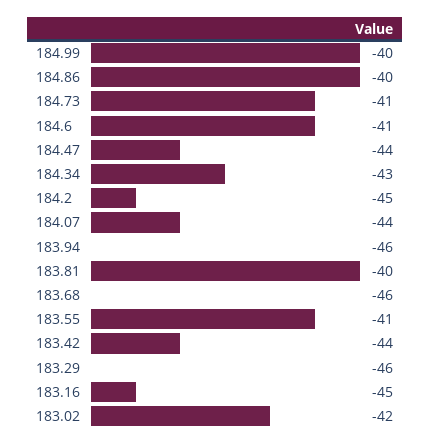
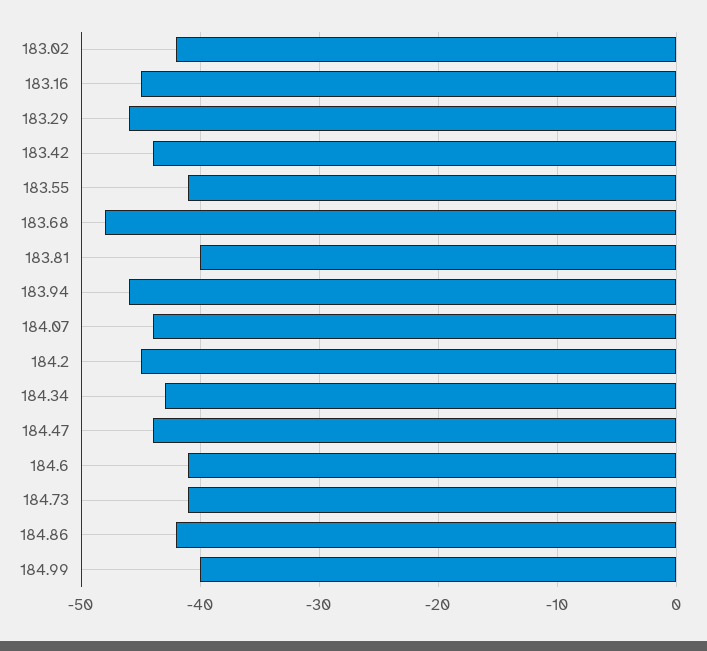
  {
    "184.99": -40,
-   "184.86": -40,
+   "184.86": -42,
    "184.73": -41,
    "184.6": -41,
    "184.47": -44,
    "184.34": -43,
    "184.2": -45,
    "184.07": -44,
    "183.94": -46,
    "183.81": -40,
-   "183.68": -46,
+   "183.68": -48,
    "183.55": -41,
    "183.42": -44,
    "183.29": -46,
    "183.16": -45,
    "183.02": -42
  }

